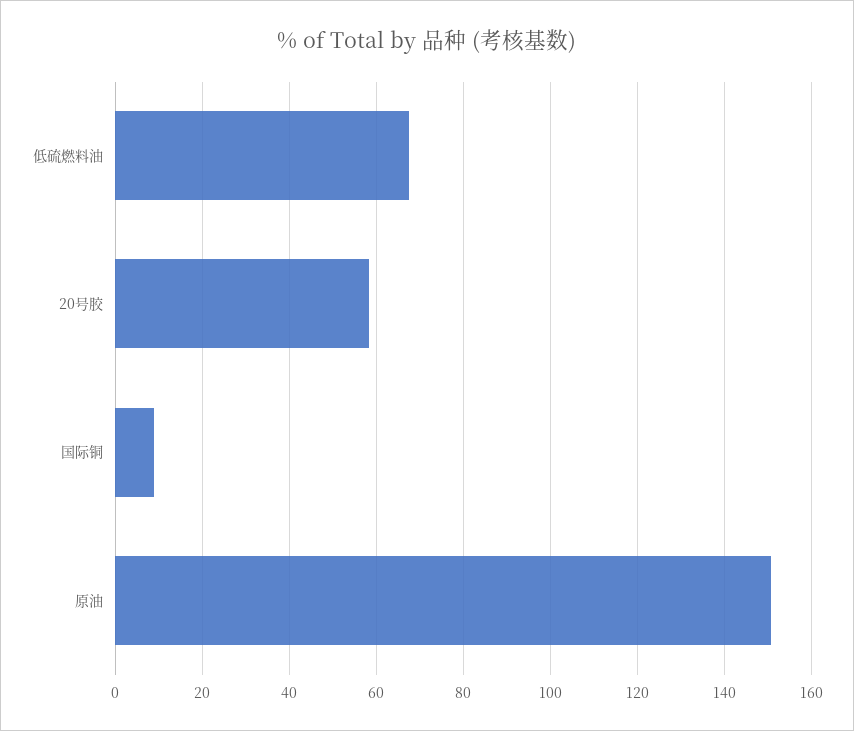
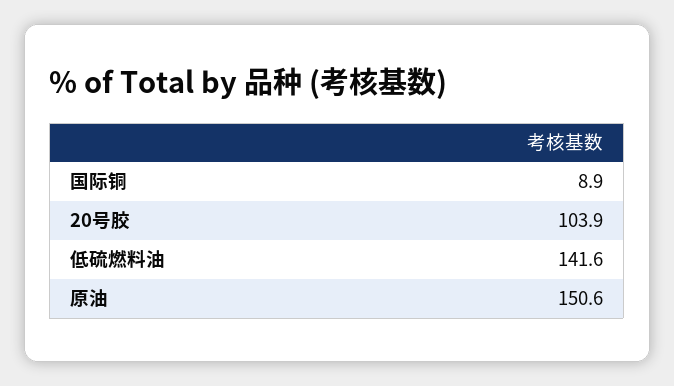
  {
-   "低硫燃料油": 68,
+   "低硫燃料油": 141.6,
-   "20号胶": 58,
+   "20号胶": 103.9,
    "国际铜": 8.9,
    "原油": 150.6
  }

